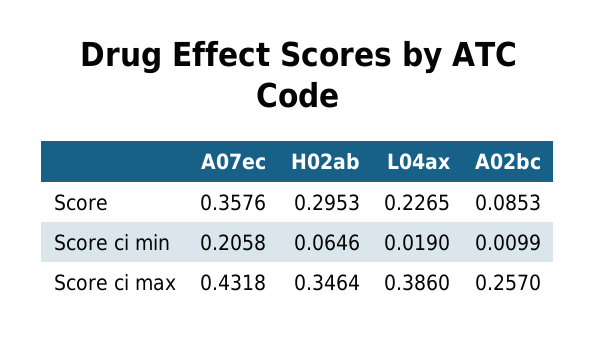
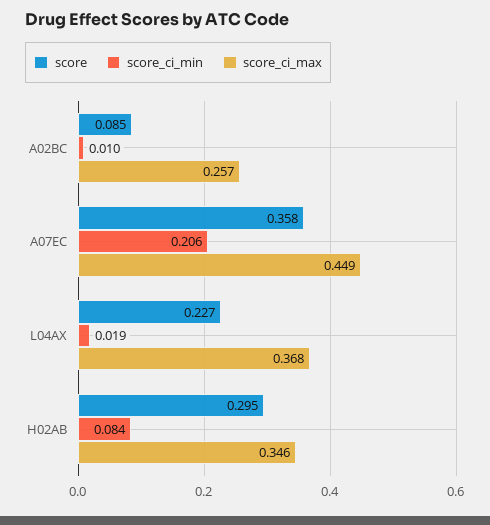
  {
    "Score": {
      "A07ec": 0.3576,
      "H02ab": 0.2953,
      "L04ax": 0.2265,
      "A02bc": 0.0853
    },
    "Score ci min": {
      "A07ec": 0.2058,
-     "H02ab": 0.0646,
+     "H02ab": 0.084,
      "L04ax": 0.019,
      "A02bc": 0.0099
    },
    "Score ci max": {
-     "A07ec": 0.4318,
+     "A07ec": 0.449,
      "H02ab": 0.3464,
-     "L04ax": 0.386,
+     "L04ax": 0.368,
      "A02bc": 0.257
    }
  }

